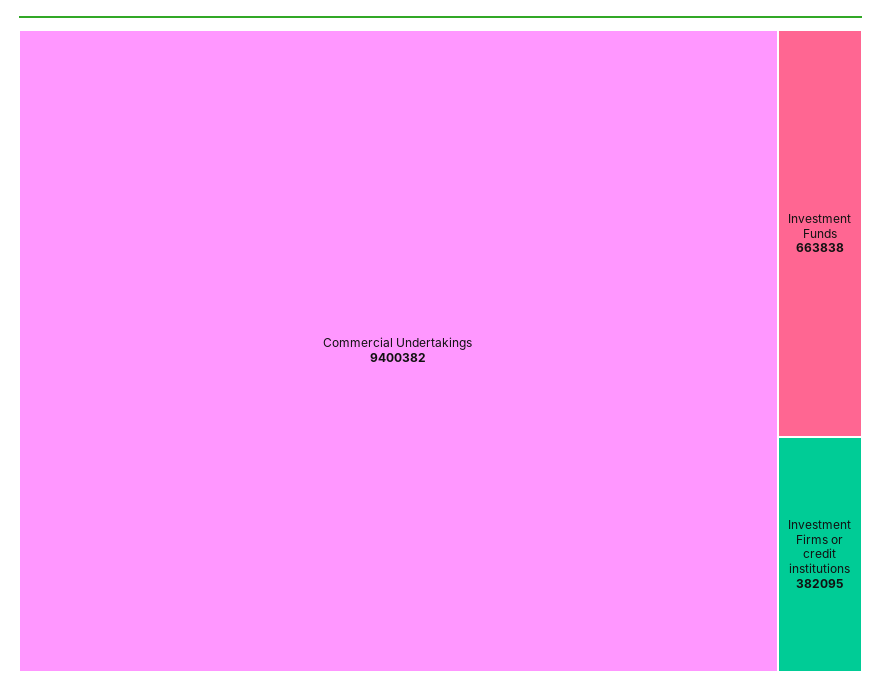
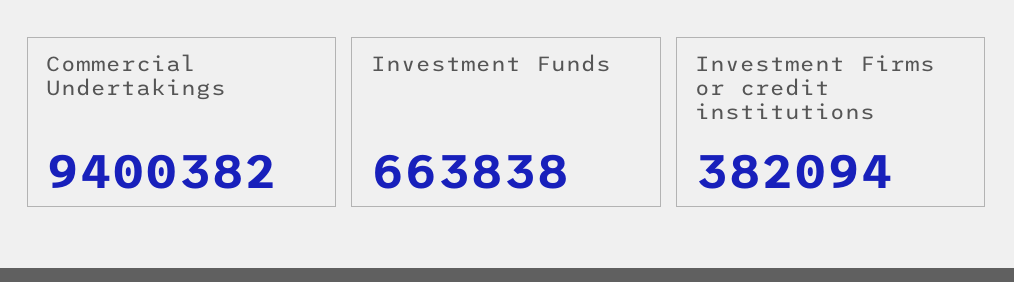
  {
    "Commercial Undertakings": 9400382,
    "Investment Funds": 663838,
-   "Investment Firms or credit institutions": 382095
+   "Investment Firms or credit institutions": 382094
  }

